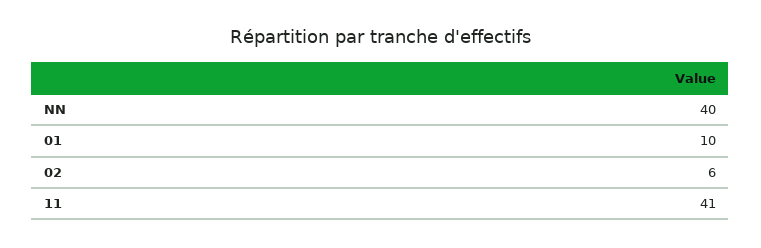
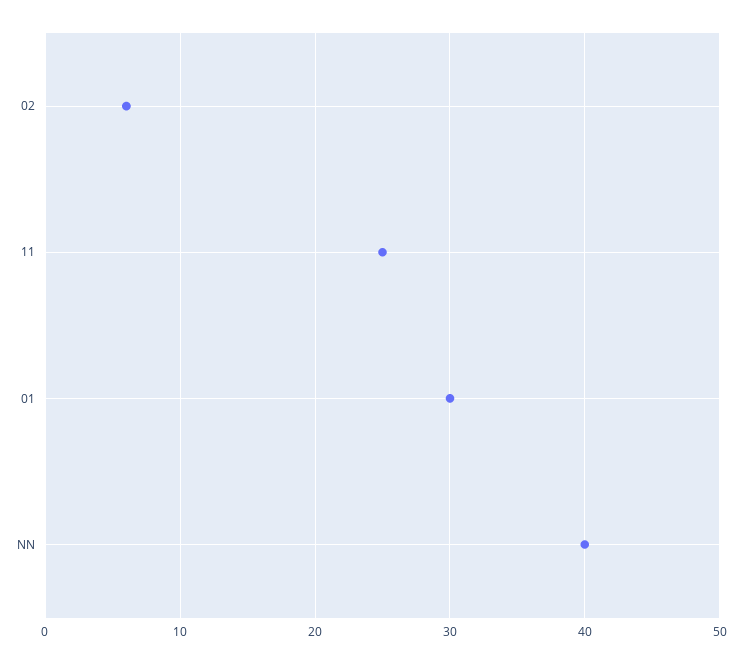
  {
    "NN": 40,
-   "01": 10,
+   "01": 30,
    "02": 6,
-   "11": 41
+   "11": 25
  }

